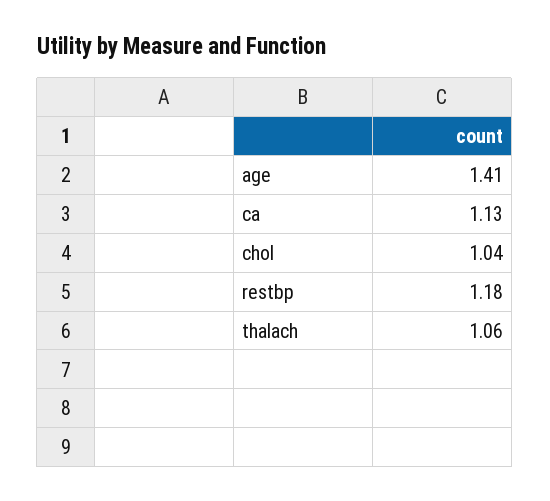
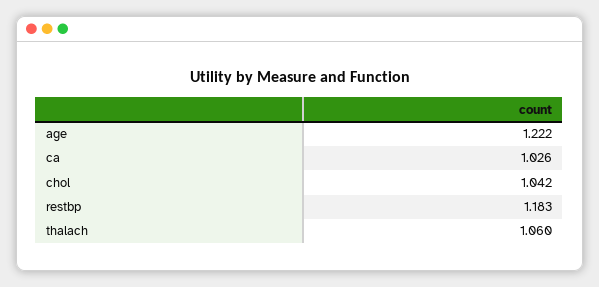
  {
-   "age": 1.41,
+   "age": 1.222,
-   "ca": 1.13,
+   "ca": 1.026,
    "chol": 1.042,
    "restbp": 1.183,
    "thalach": 1.06
  }

